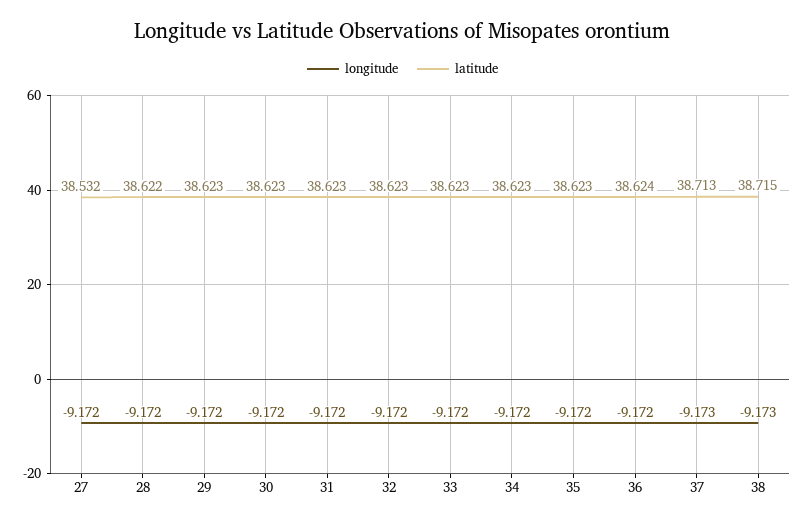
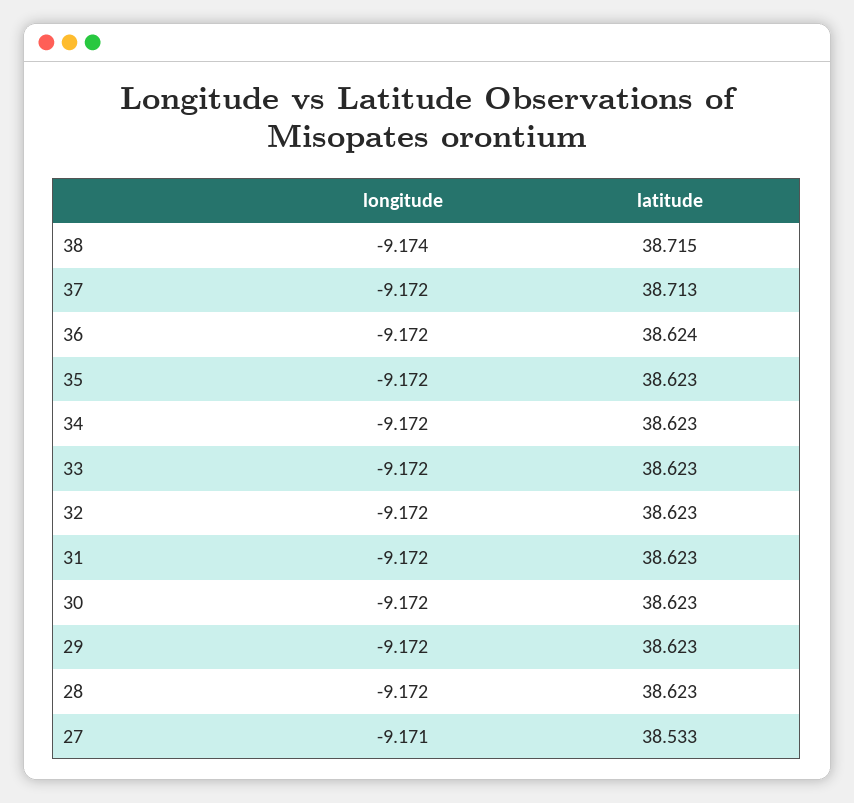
  {
    "longitude": {
-     "27": -9.172,
+     "27": -9.171,
      "28": -9.172,
      "29": -9.172,
      "30": -9.172,
      "31": -9.172,
      "32": -9.172,
      "33": -9.172,
      "34": -9.172,
      "35": -9.172,
      "36": -9.172,
-     "37": -9.173,
+     "37": -9.172,
-     "38": -9.173
+     "38": -9.174
    },
    "latitude": {
-     "27": 38.532,
+     "27": 38.533,
-     "28": 38.622,
+     "28": 38.623,
      "29": 38.623,
      "30": 38.623,
      "31": 38.623,
      "32": 38.623,
      "33": 38.623,
      "34": 38.623,
      "35": 38.623,
      "36": 38.624,
      "37": 38.713,
      "38": 38.715
    }
  }

